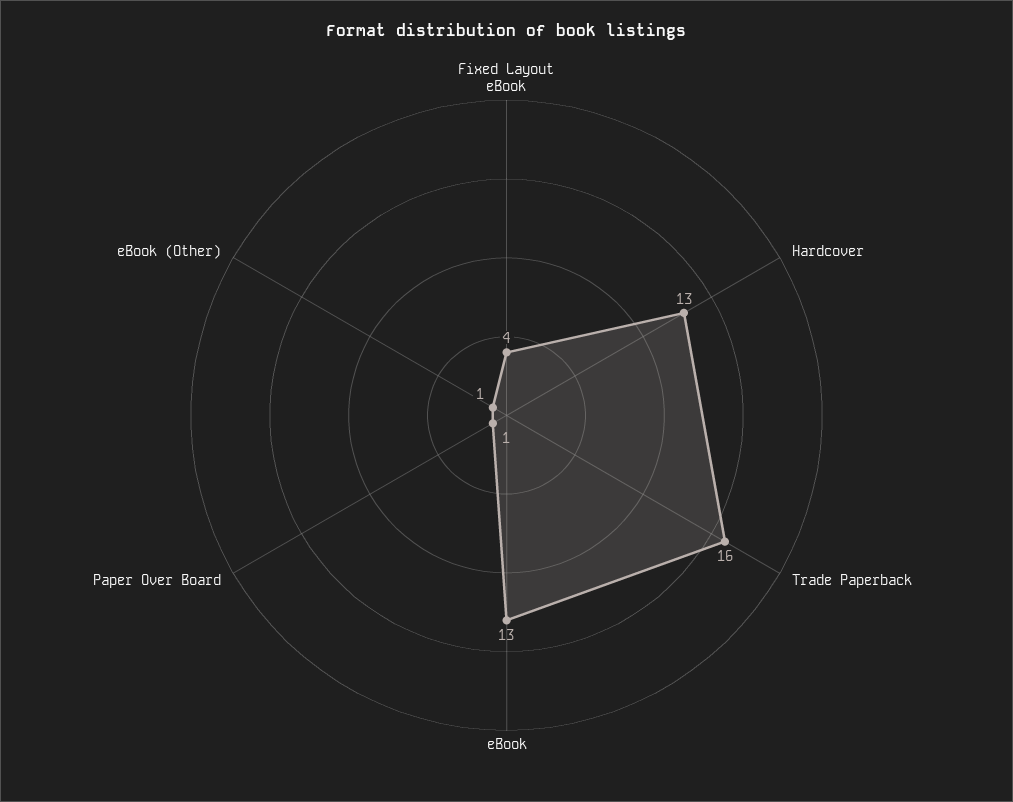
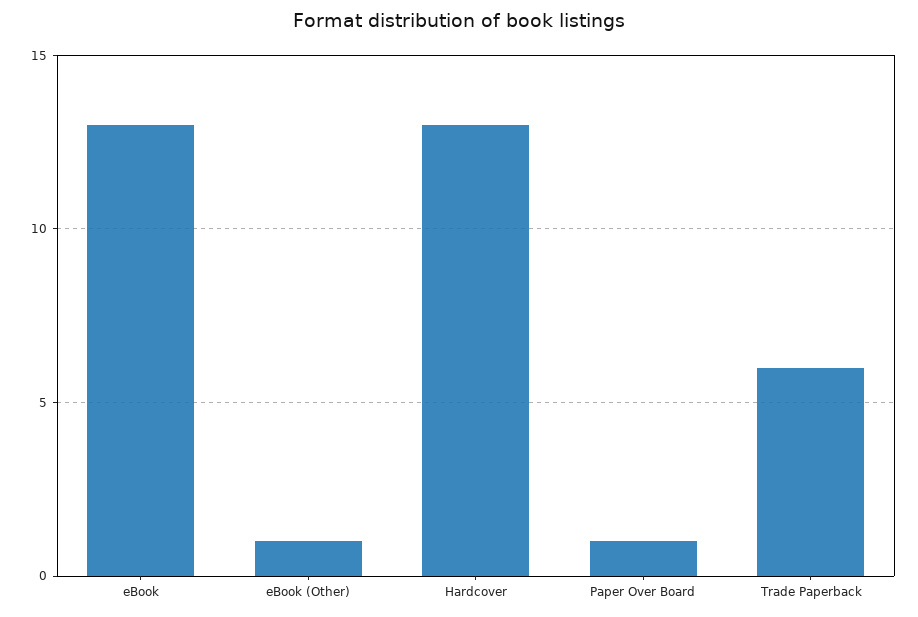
  {
-   "Fixed Layout eBook": 4,
    "Hardcover": 13,
-   "Trade Paperback": 16,
+   "Trade Paperback": 6,
    "eBook": 13,
    "Paper Over Board": 1,
    "eBook (Other)": 1
  }

